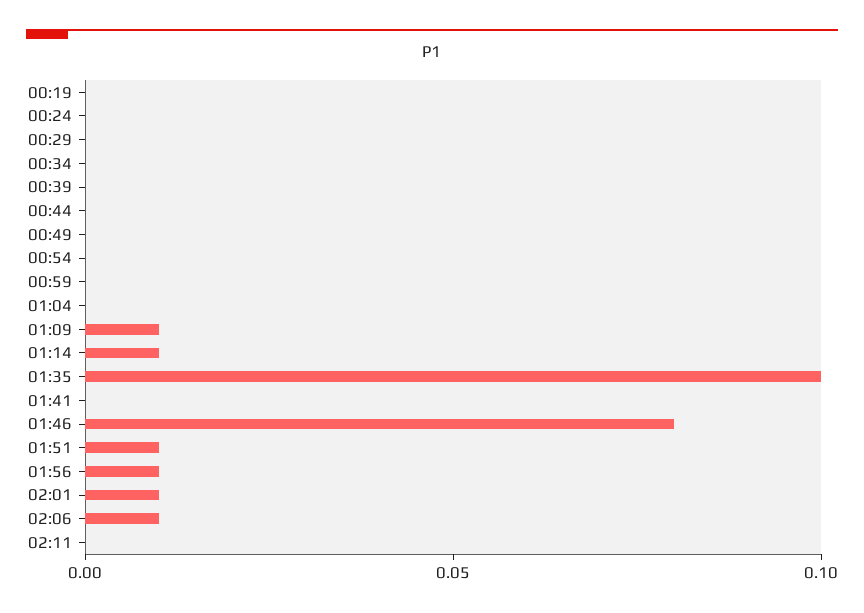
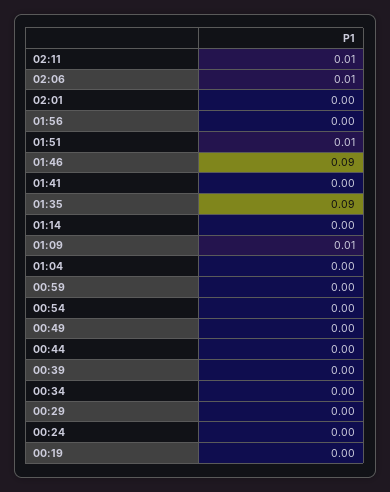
  {
    "00:19": 0,
    "00:24": 0,
    "00:29": 0,
    "00:34": 0,
    "00:39": 0,
    "00:44": 0,
    "00:49": 0,
    "00:54": 0,
    "00:59": 0,
    "01:04": 0,
    "01:09": 0.01,
-   "01:14": 0.01,
+   "01:14": 0,
-   "01:35": 0.1,
+   "01:35": 0.09,
    "01:41": 0,
-   "01:46": 0.08,
+   "01:46": 0.09,
    "01:51": 0.01,
-   "01:56": 0.01,
+   "01:56": 0,
-   "02:01": 0.01,
+   "02:01": 0,
    "02:06": 0.01,
-   "02:11": 0
+   "02:11": 0.01
  }

